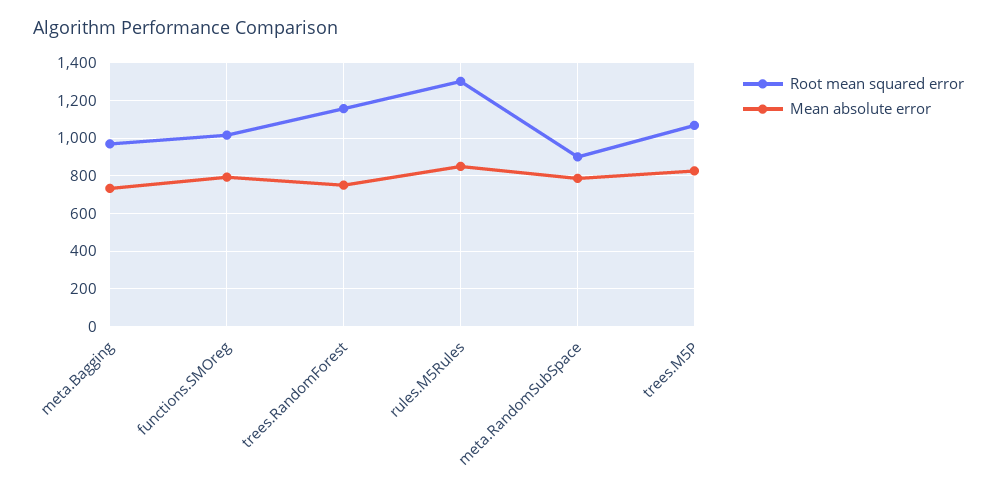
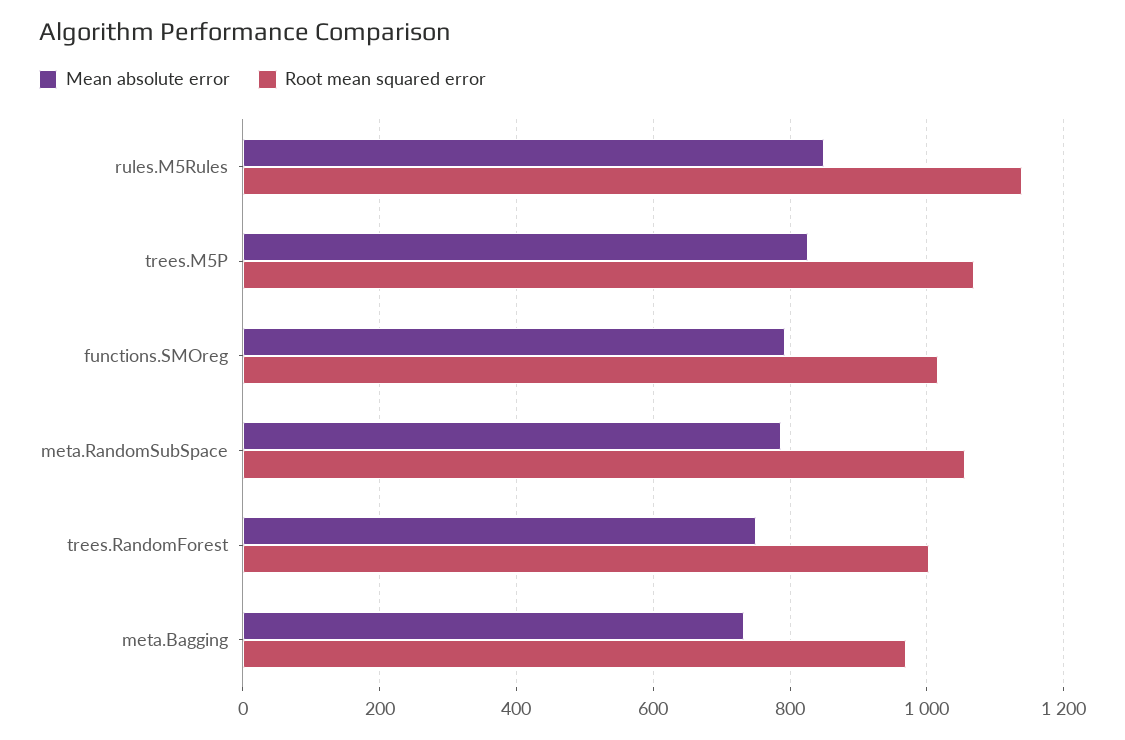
  {
    "Root mean squared error": {
      "meta.Bagging": 980,
      "functions.SMOreg": 1020,
-     "trees.RandomForest": 1150,
+     "trees.RandomForest": 1000,
-     "rules.M5Rules": 1300,
+     "rules.M5Rules": 1140,
-     "meta.RandomSubSpace": 900,
+     "meta.RandomSubSpace": 1060,
      "trees.M5P": 1060
    },
    "Mean absolute error": {
      "meta.Bagging": 740,
      "functions.SMOreg": 800,
      "trees.RandomForest": 760,
      "rules.M5Rules": 840,
      "meta.RandomSubSpace": 780,
      "trees.M5P": 820
    }
  }

